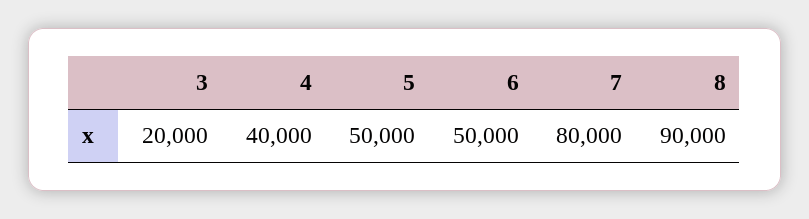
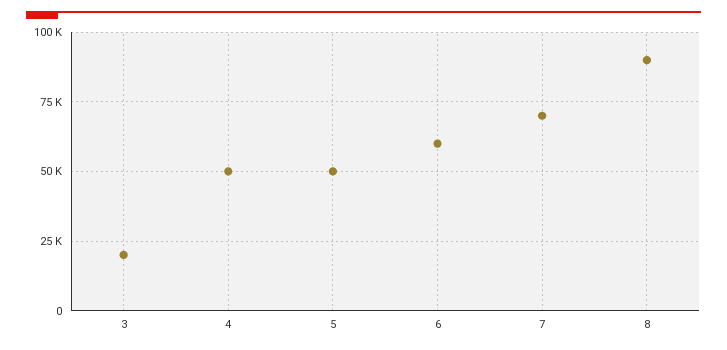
  {
    "3": 20000,
-   "4": 40000,
+   "4": 50000,
    "5": 50000,
-   "6": 50000,
+   "6": 60000,
-   "7": 80000,
+   "7": 70000,
    "8": 90000
  }

